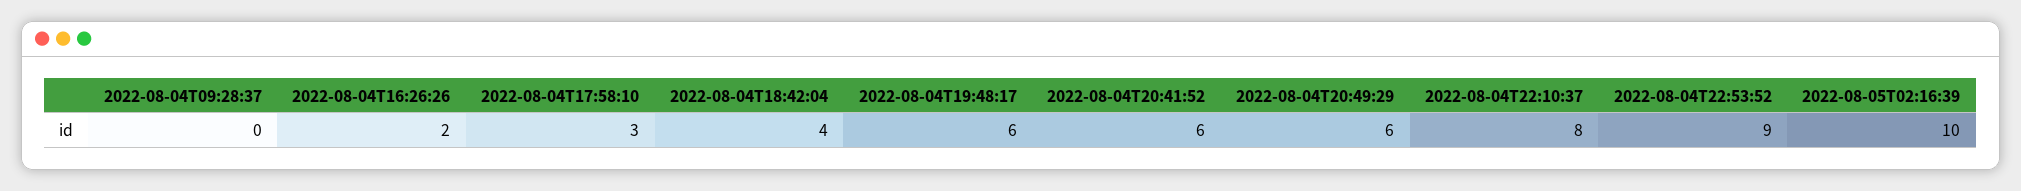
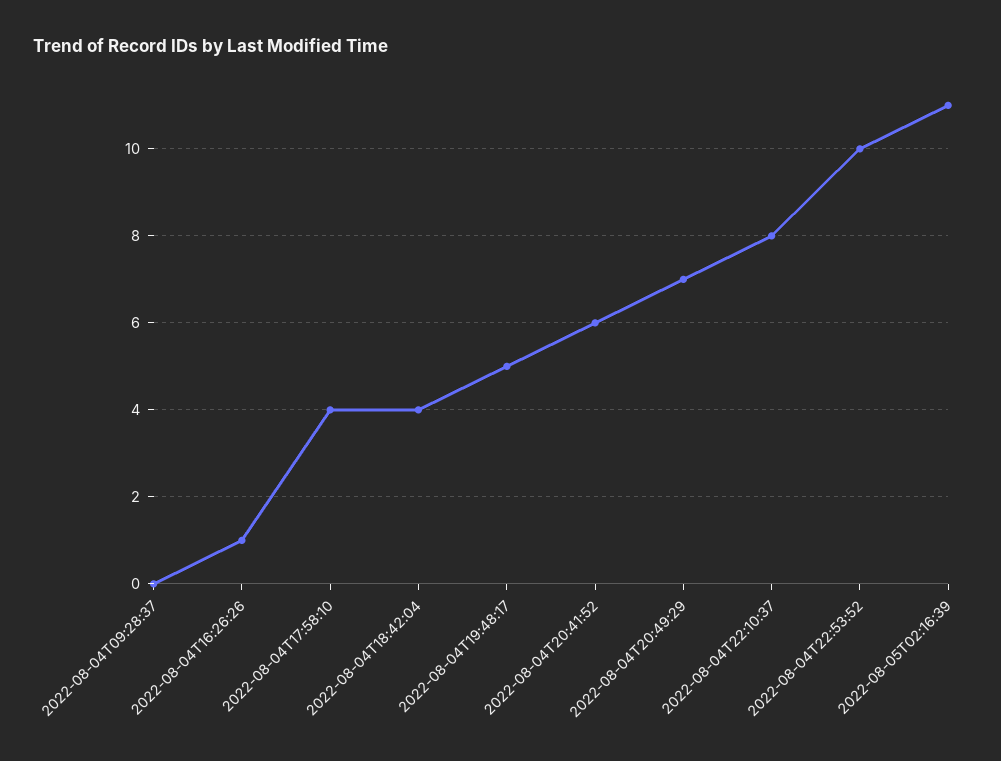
  {
    "2022-08-04T09:28:37": 0,
-   "2022-08-04T16:26:26": 2,
+   "2022-08-04T16:26:26": 1,
-   "2022-08-04T17:58:10": 3,
+   "2022-08-04T17:58:10": 4,
    "2022-08-04T18:42:04": 4,
-   "2022-08-04T19:48:17": 6,
+   "2022-08-04T19:48:17": 5,
    "2022-08-04T20:41:52": 6,
-   "2022-08-04T20:49:29": 6,
+   "2022-08-04T20:49:29": 7,
    "2022-08-04T22:10:37": 8,
-   "2022-08-04T22:53:52": 9,
+   "2022-08-04T22:53:52": 10,
-   "2022-08-05T02:16:39": 10
+   "2022-08-05T02:16:39": 11
  }

